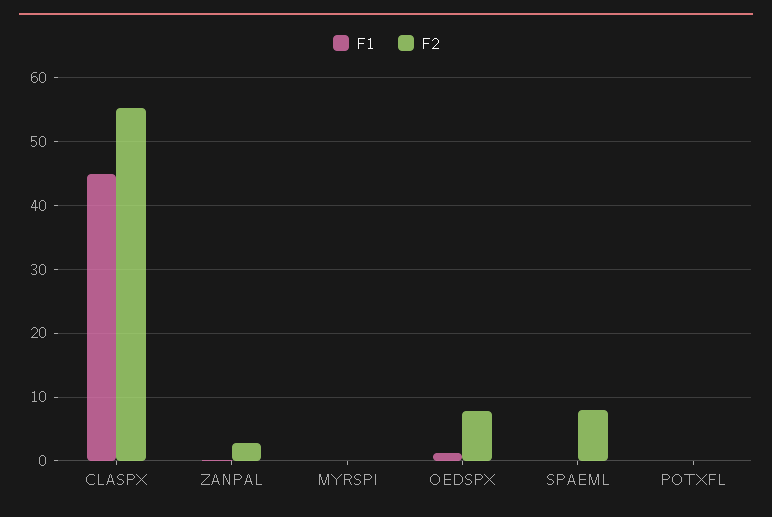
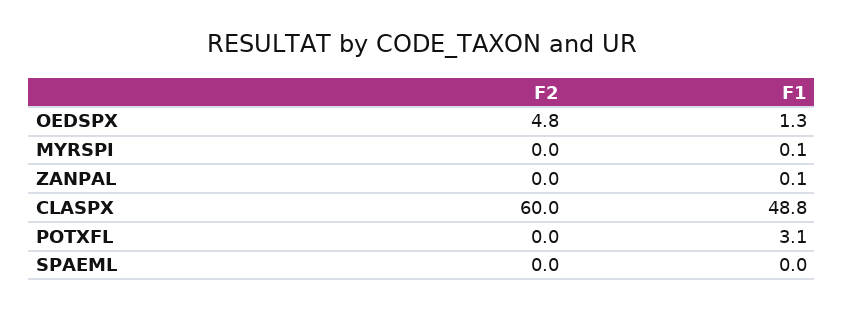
  {
    "F1": {
-     "CLASPX": 45,
+     "CLASPX": 48.8,
      "ZANPAL": 0.1,
      "MYRSPI": 0.1,
      "OEDSPX": 1.3,
      "SPAEML": 0,
-     "POTXFL": 0
+     "POTXFL": 3.1
    },
    "F2": {
-     "CLASPX": 55,
+     "CLASPX": 60,
-     "ZANPAL": 3,
+     "ZANPAL": 0,
      "MYRSPI": 0,
-     "OEDSPX": 8,
+     "OEDSPX": 4.8,
-     "SPAEML": 8,
+     "SPAEML": 0,
      "POTXFL": 0
    }
  }

